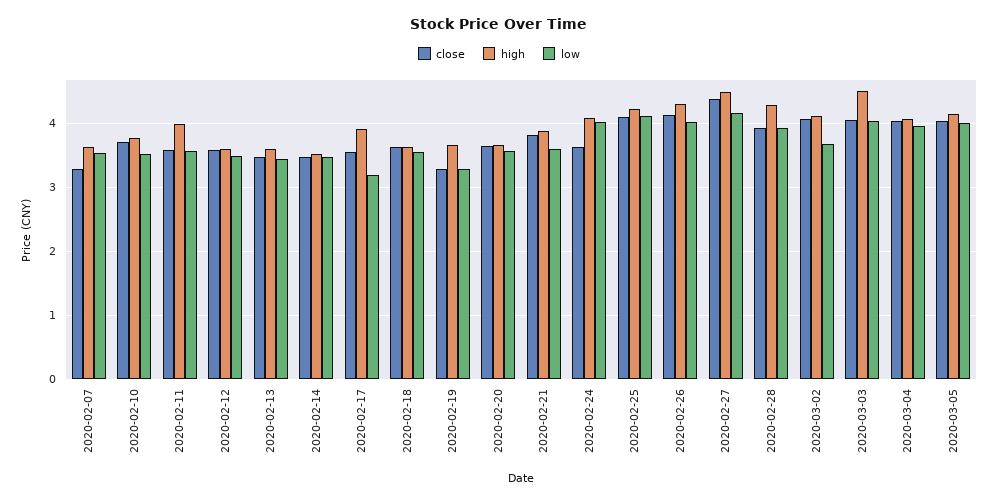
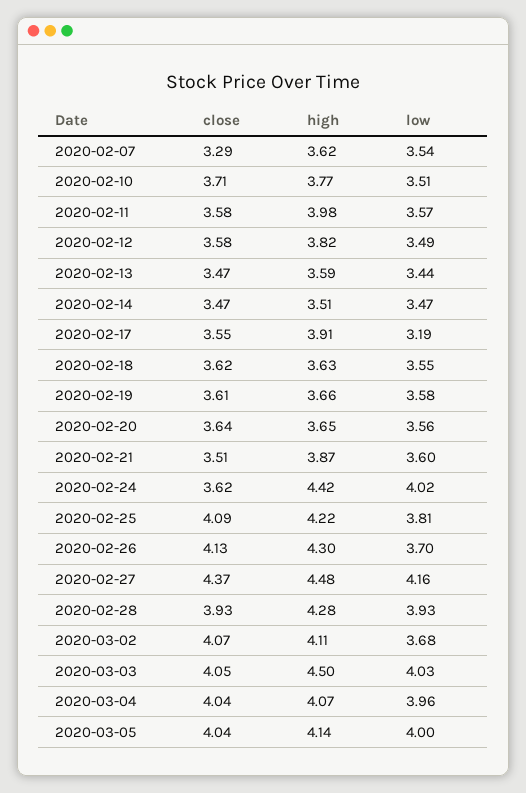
  {
    "close": {
      "2020-02-07": 3.29,
      "2020-02-10": 3.71,
      "2020-02-11": 3.58,
      "2020-02-12": 3.58,
      "2020-02-13": 3.47,
      "2020-02-14": 3.47,
      "2020-02-17": 3.55,
      "2020-02-18": 3.62,
-     "2020-02-19": 3.3,
+     "2020-02-19": 3.61,
      "2020-02-20": 3.64,
-     "2020-02-21": 3.8,
+     "2020-02-21": 3.51,
      "2020-02-24": 3.62,
      "2020-02-25": 4.09,
      "2020-02-26": 4.13,
      "2020-02-27": 4.37,
      "2020-02-28": 3.93,
      "2020-03-02": 4.07,
      "2020-03-03": 4.05,
      "2020-03-04": 4.04,
      "2020-03-05": 4.04
    },
    "high": {
      "2020-02-07": 3.62,
      "2020-02-10": 3.77,
      "2020-02-11": 3.98,
-     "2020-02-12": 3.6,
+     "2020-02-12": 3.82,
      "2020-02-13": 3.59,
      "2020-02-14": 3.51,
      "2020-02-17": 3.91,
      "2020-02-18": 3.63,
      "2020-02-19": 3.66,
      "2020-02-20": 3.65,
      "2020-02-21": 3.87,
-     "2020-02-24": 4.1,
+     "2020-02-24": 4.42,
      "2020-02-25": 4.22,
      "2020-02-26": 4.3,
      "2020-02-27": 4.48,
      "2020-02-28": 4.28,
      "2020-03-02": 4.11,
      "2020-03-03": 4.5,
      "2020-03-04": 4.07,
      "2020-03-05": 4.14
    },
    "low": {
      "2020-02-07": 3.54,
      "2020-02-10": 3.51,
      "2020-02-11": 3.57,
      "2020-02-12": 3.49,
      "2020-02-13": 3.44,
      "2020-02-14": 3.47,
      "2020-02-17": 3.19,
      "2020-02-18": 3.55,
-     "2020-02-19": 3.3,
+     "2020-02-19": 3.58,
      "2020-02-20": 3.56,
      "2020-02-21": 3.6,
      "2020-02-24": 4.02,
-     "2020-02-25": 4.1,
+     "2020-02-25": 3.81,
-     "2020-02-26": 4,
+     "2020-02-26": 3.7,
      "2020-02-27": 4.16,
      "2020-02-28": 3.93,
      "2020-03-02": 3.68,
      "2020-03-03": 4.03,
      "2020-03-04": 3.96,
      "2020-03-05": 4
    }
  }

